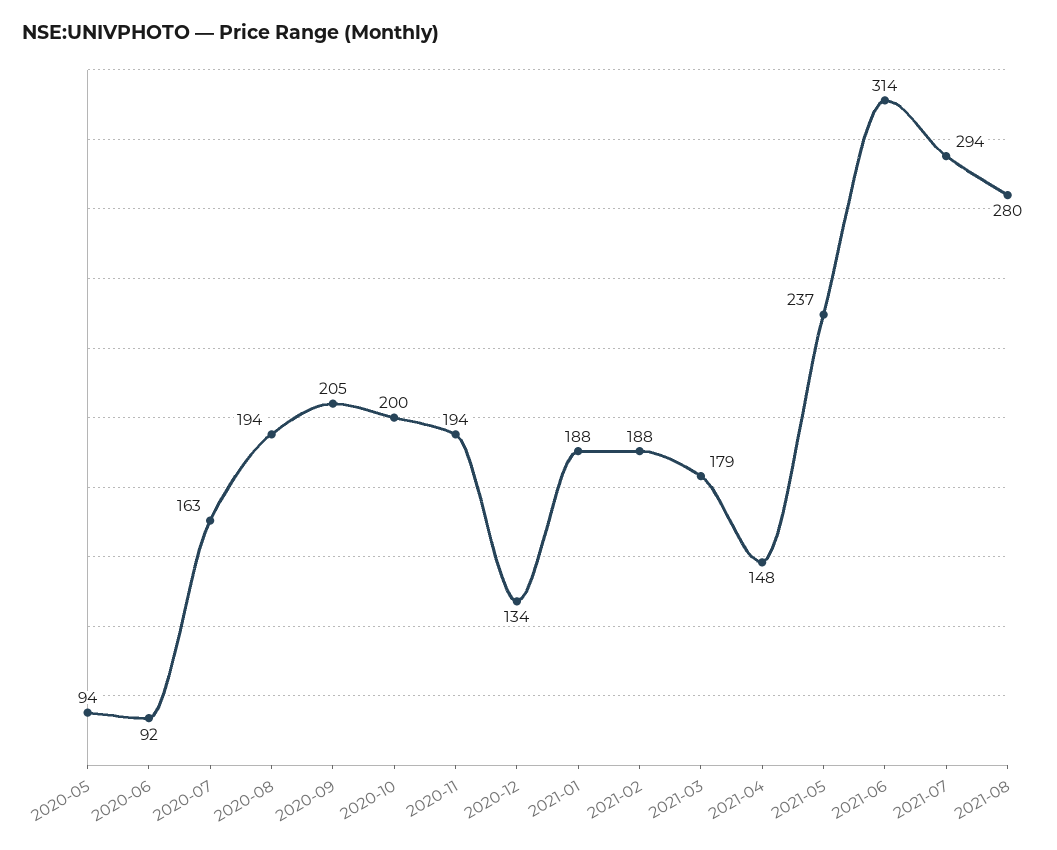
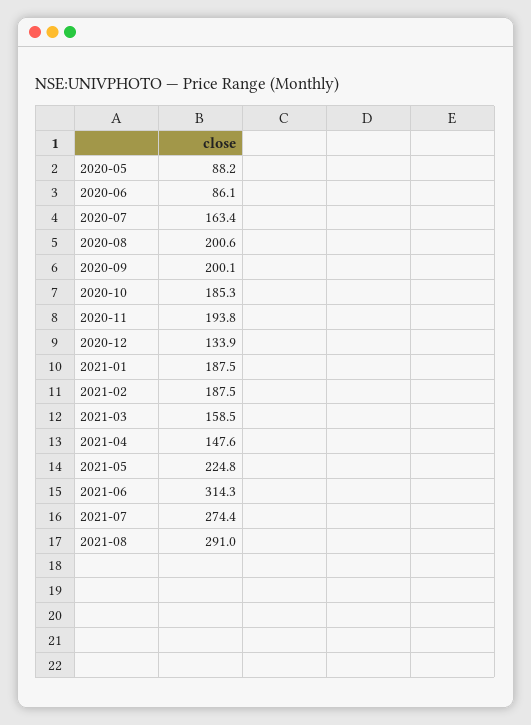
  {
-   "2020-05": 94,
+   "2020-05": 88.2,
-   "2020-06": 92,
+   "2020-06": 86.1,
    "2020-07": 163.4,
-   "2020-08": 194,
+   "2020-08": 200.6,
-   "2020-09": 205,
+   "2020-09": 200.1,
-   "2020-10": 200,
+   "2020-10": 185.3,
    "2020-11": 193.8,
    "2020-12": 133.9,
    "2021-01": 187.5,
    "2021-02": 187.5,
-   "2021-03": 179,
+   "2021-03": 158.5,
    "2021-04": 147.6,
-   "2021-05": 237,
+   "2021-05": 224.8,
    "2021-06": 314.3,
-   "2021-07": 294,
+   "2021-07": 274.4,
-   "2021-08": 280
+   "2021-08": 291
  }

